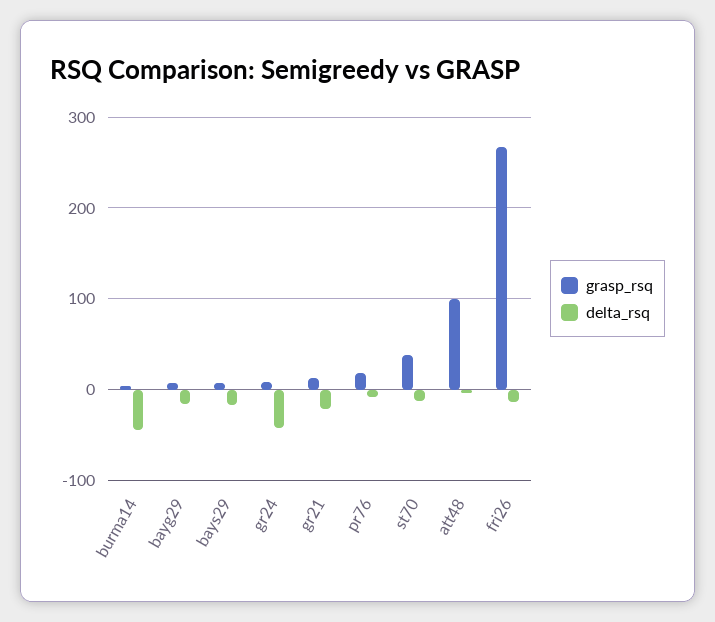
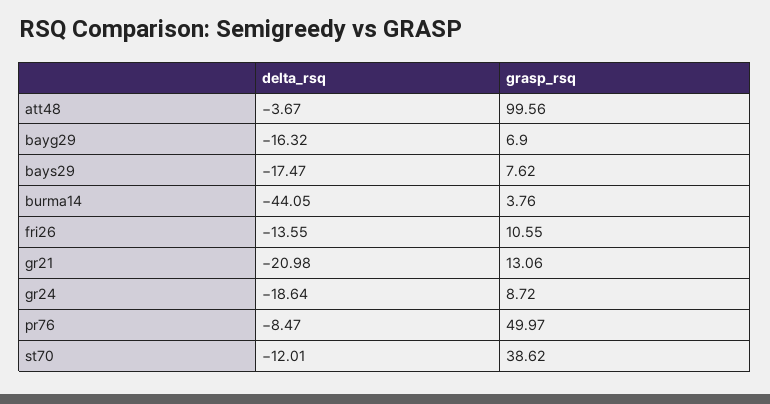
  {
    "grasp_rsq": {
      "burma14": 3.76,
      "bayg29": 6.9,
      "bays29": 7.62,
      "gr24": 8.72,
      "gr21": 13.06,
-     "pr76": 20,
+     "pr76": 49.97,
      "st70": 38.62,
      "att48": 99.56,
-     "fri26": 270
+     "fri26": 10.55
    },
    "delta_rsq": {
      "burma14": -44.05,
      "bayg29": -16.32,
      "bays29": -17.47,
-     "gr24": -40,
+     "gr24": -18.64,
      "gr21": -20.98,
      "pr76": -8.47,
      "st70": -12.01,
      "att48": -3.67,
      "fri26": -13.55
    }
  }

